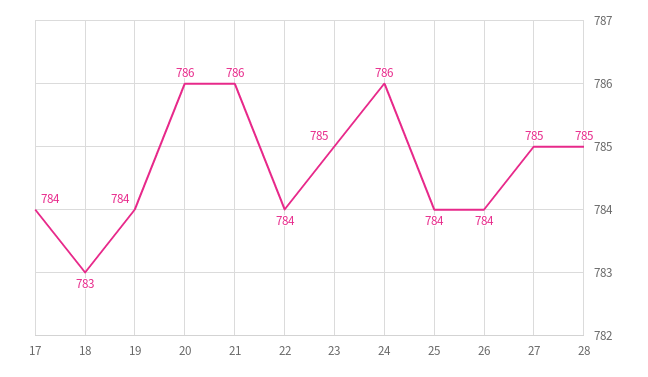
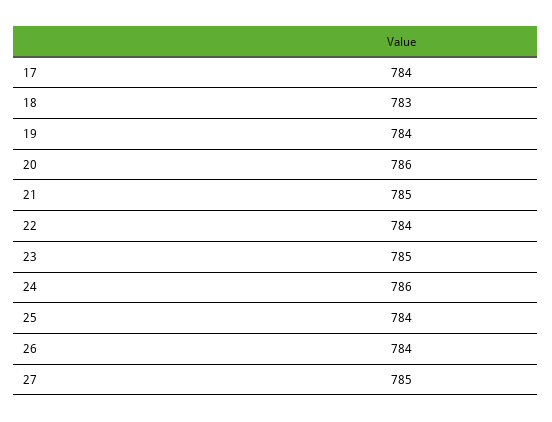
  {
    "17": 784,
    "18": 783,
    "19": 784,
    "20": 786,
-   "21": 786,
+   "21": 785,
    "22": 784,
    "23": 785,
    "24": 786,
    "25": 784,
    "26": 784,
-   "27": 785,
+   "27": 785
-   "28": 785
  }

